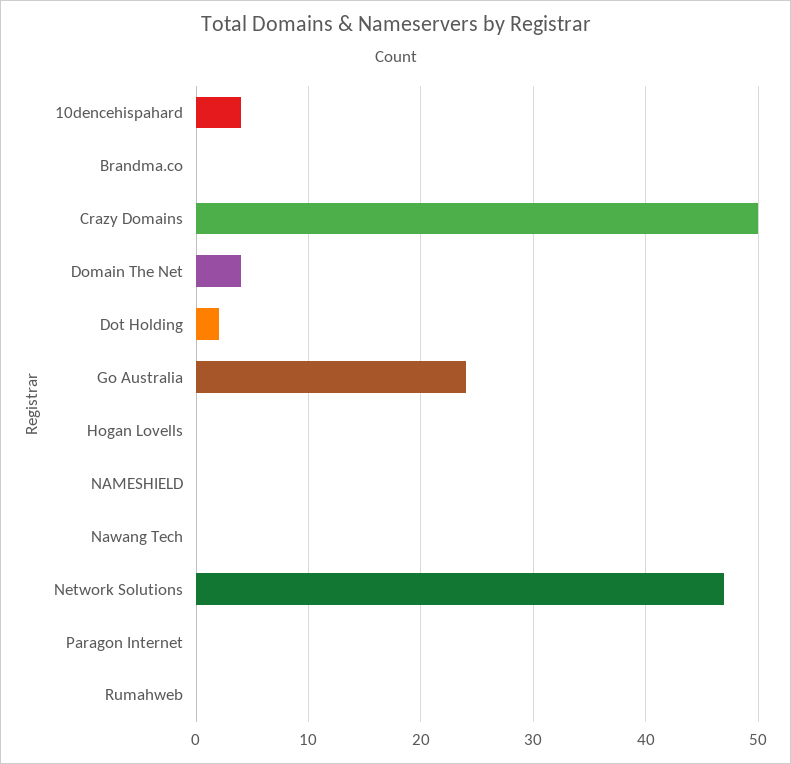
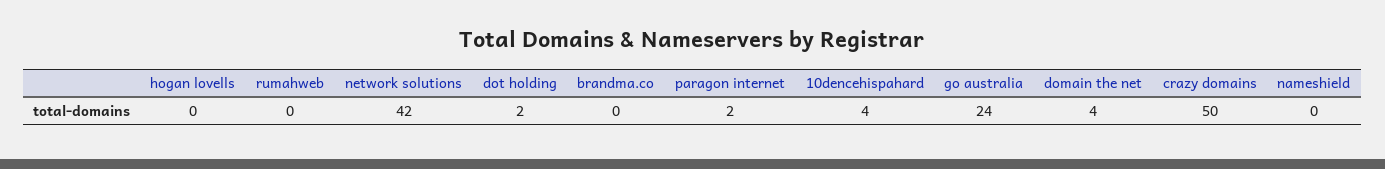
  {
    "10dencehispahard": 4,
    "Brandma.co": 0,
    "Crazy Domains": 50,
    "Domain The Net": 4,
    "Dot Holding": 2,
    "Go Australia": 24,
    "Hogan Lovells": 0,
    "NAMESHIELD": 0,
-   "Nawang Tech": 0,
-   "Network Solutions": 47,
+   "Network Solutions": 42,
-   "Paragon Internet": 0,
+   "Paragon Internet": 2,
    "Rumahweb": 0
  }

